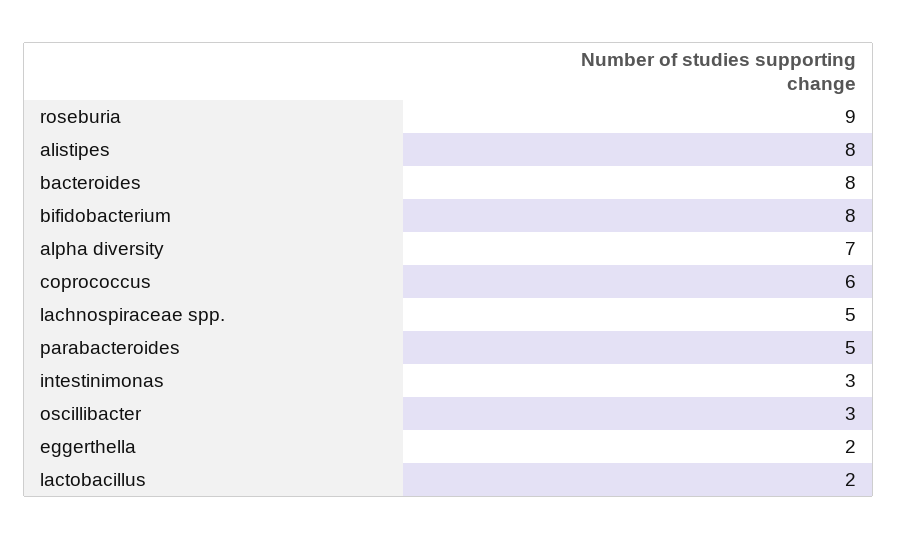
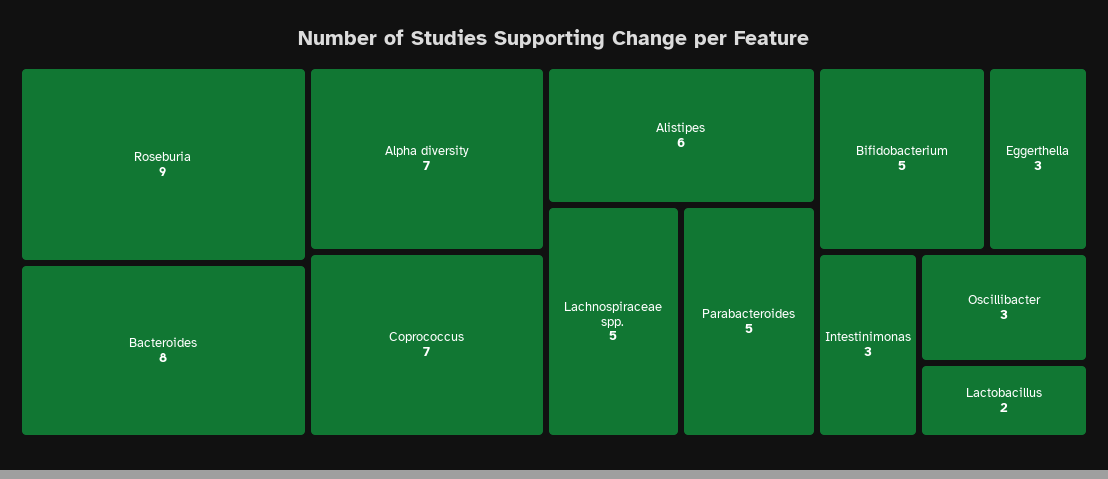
  {
    "roseburia": 9,
-   "alistipes": 8,
+   "alistipes": 6,
    "bacteroides": 8,
-   "bifidobacterium": 8,
+   "bifidobacterium": 5,
    "alpha diversity": 7,
-   "coprococcus": 6,
+   "coprococcus": 7,
    "lachnospiraceae spp.": 5,
    "parabacteroides": 5,
    "intestinimonas": 3,
    "oscillibacter": 3,
-   "eggerthella": 2,
+   "eggerthella": 3,
    "lactobacillus": 2
  }

